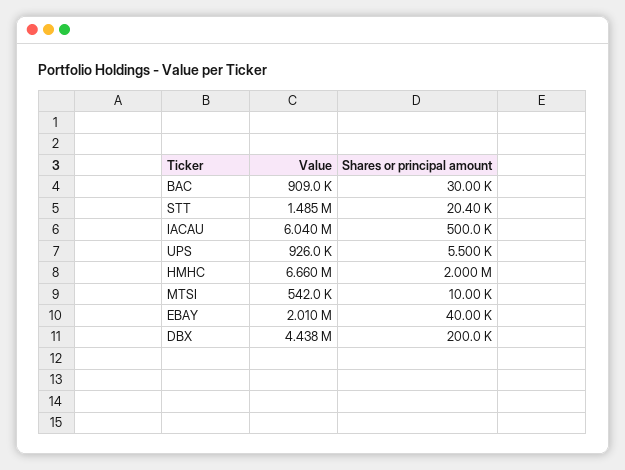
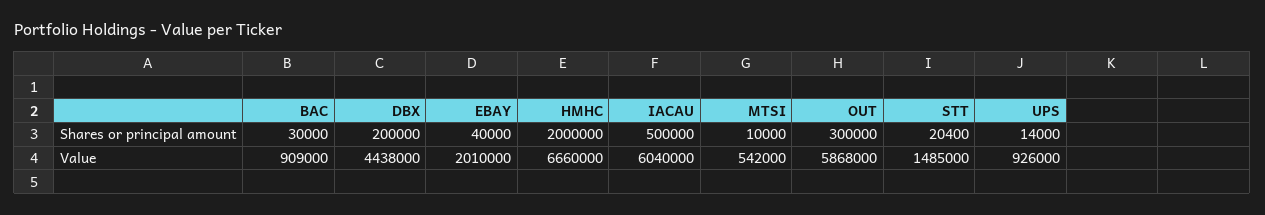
  {
    "Value": {
      "BAC": 909000,
      "STT": 1485000,
      "IACAU": 6040000,
      "UPS": 926000,
      "HMHC": 6660000,
      "MTSI": 542000,
      "EBAY": 2010000,
-     "DBX": 4438000
+     "DBX": 4438000,
+     "OUT": 5868000
    },
    "Shares or principal amount": {
      "BAC": 30000,
      "STT": 20400,
      "IACAU": 500000,
-     "UPS": 5500,
+     "UPS": 14000,
      "HMHC": 2000000,
      "MTSI": 10000,
      "EBAY": 40000,
-     "DBX": 200000
+     "DBX": 200000,
+     "OUT": 300000
    }
  }

